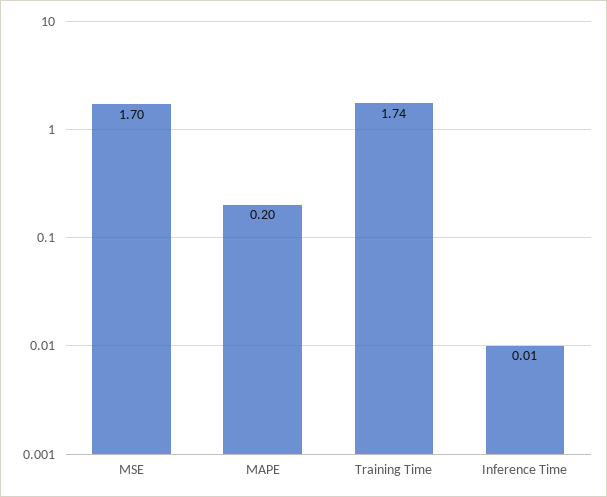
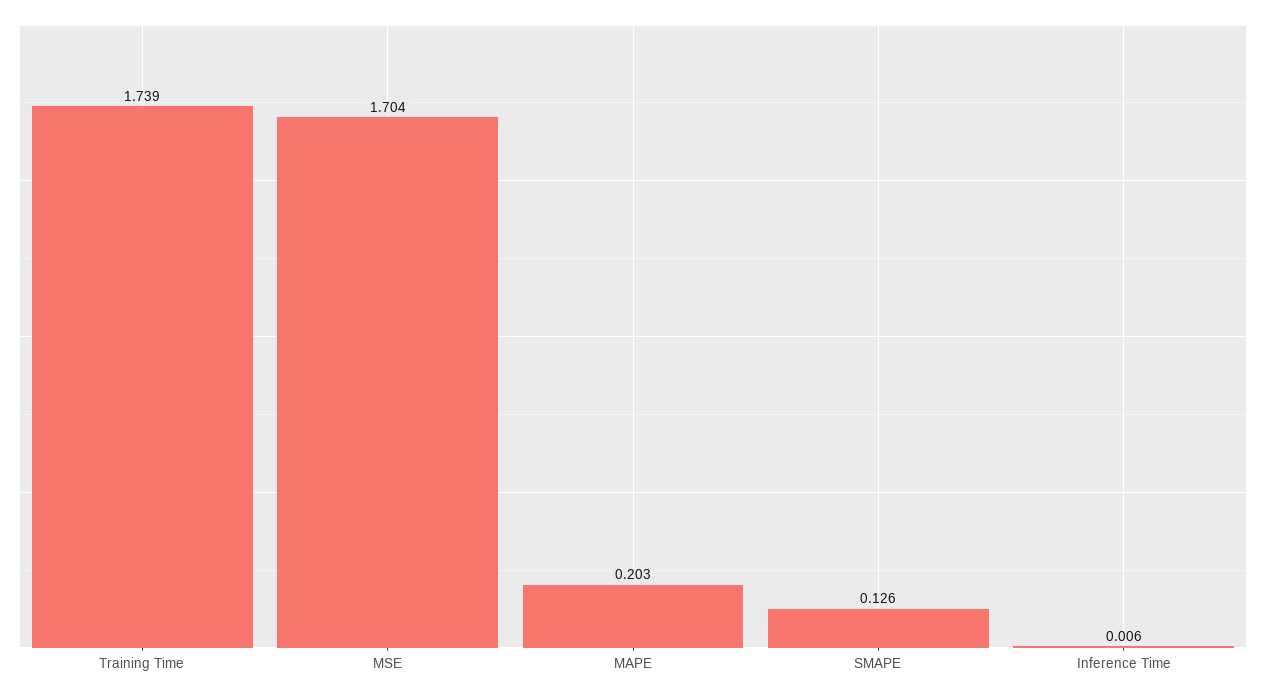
  {
    "MSE": 1.704,
    "MAPE": 0.203,
    "Training Time": 1.739,
-   "Inference Time": 0.006
+   "Inference Time": 0.006,
+   "SMAPE": 0.126
  }

